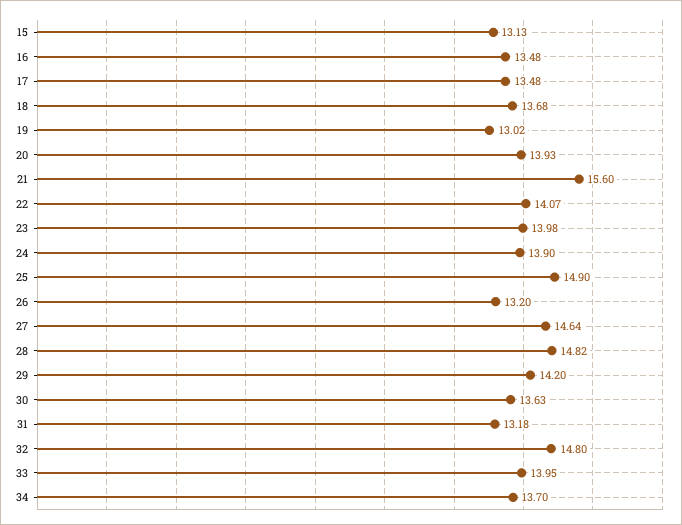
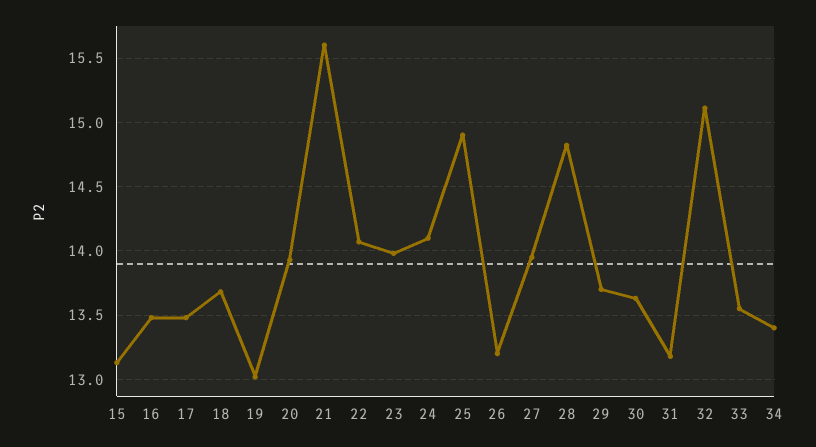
  {
    "15": 13.13,
    "16": 13.48,
    "17": 13.48,
    "18": 13.68,
    "19": 13.02,
    "20": 13.93,
    "21": 15.6,
    "22": 14.07,
    "23": 13.98,
-   "24": 13.9,
+   "24": 14.1,
    "25": 14.9,
    "26": 13.2,
-   "27": 14.64,
+   "27": 13.95,
    "28": 14.82,
-   "29": 14.2,
+   "29": 13.7,
    "30": 13.63,
    "31": 13.18,
-   "32": 14.8,
+   "32": 15.1,
-   "33": 13.95,
+   "33": 13.55,
-   "34": 13.7
+   "34": 13.4
  }

